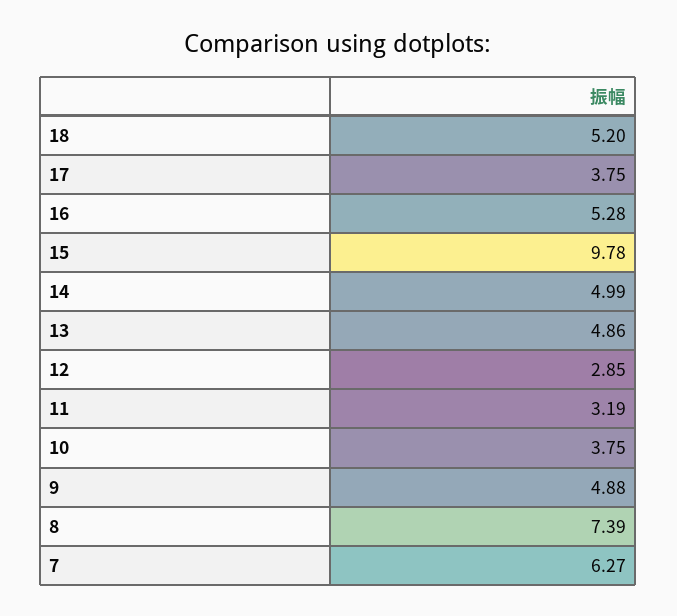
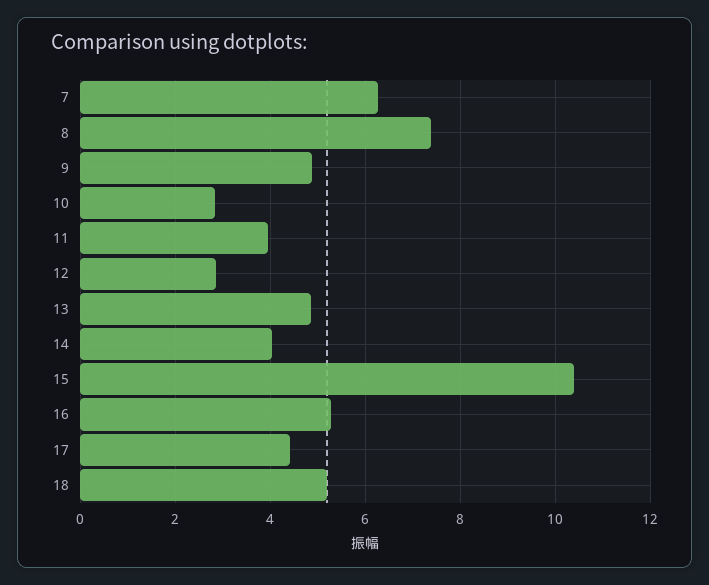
  {
    "18": 5.2,
-   "17": 3.75,
+   "17": 4.4,
    "16": 5.28,
-   "15": 9.78,
+   "15": 10.4,
-   "14": 4.99,
+   "14": 4,
    "13": 4.86,
    "12": 2.85,
-   "11": 3.19,
+   "11": 4,
-   "10": 3.75,
+   "10": 2.8,
    "9": 4.88,
    "8": 7.39,
    "7": 6.27
  }

